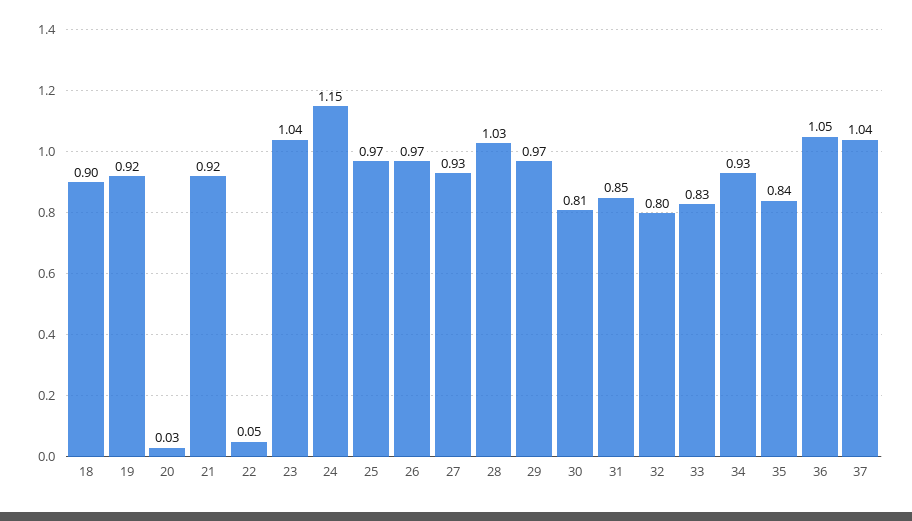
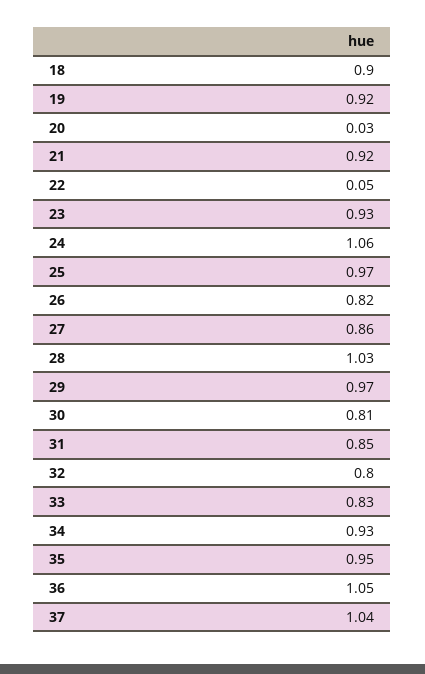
  {
    "18": 0.9,
    "19": 0.92,
    "20": 0.03,
    "21": 0.92,
    "22": 0.05,
-   "23": 1.04,
+   "23": 0.93,
-   "24": 1.15,
+   "24": 1.06,
    "25": 0.97,
-   "26": 0.97,
+   "26": 0.82,
-   "27": 0.93,
+   "27": 0.86,
    "28": 1.03,
    "29": 0.97,
    "30": 0.81,
    "31": 0.85,
    "32": 0.8,
    "33": 0.83,
    "34": 0.93,
-   "35": 0.84,
+   "35": 0.95,
    "36": 1.05,
    "37": 1.04
  }

